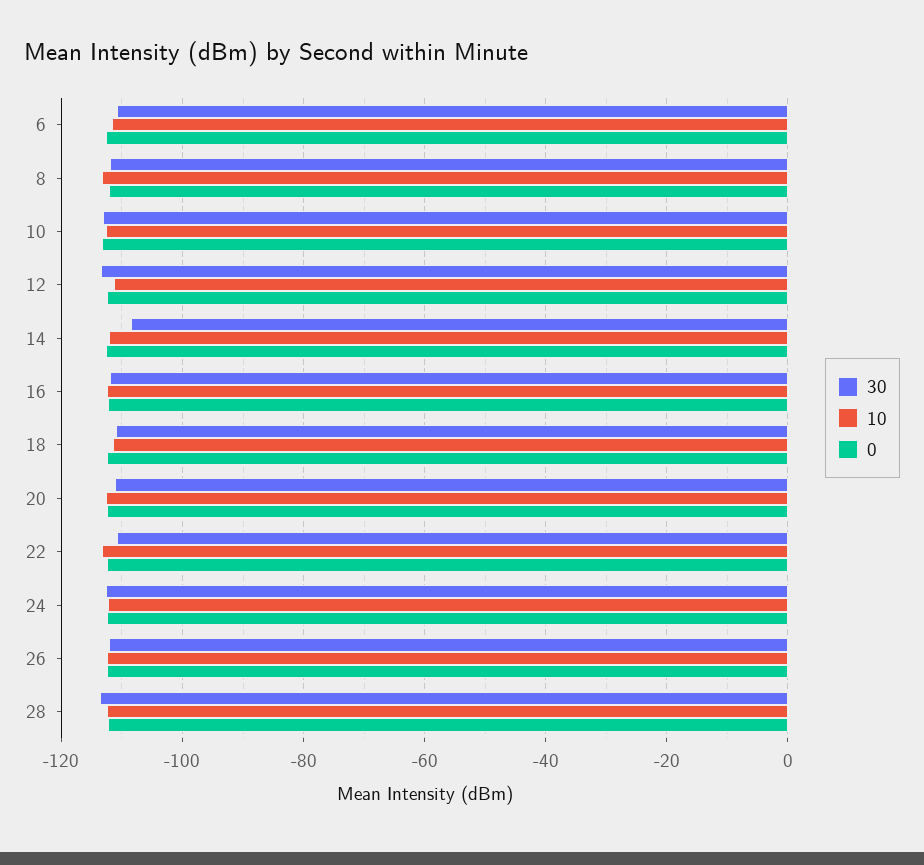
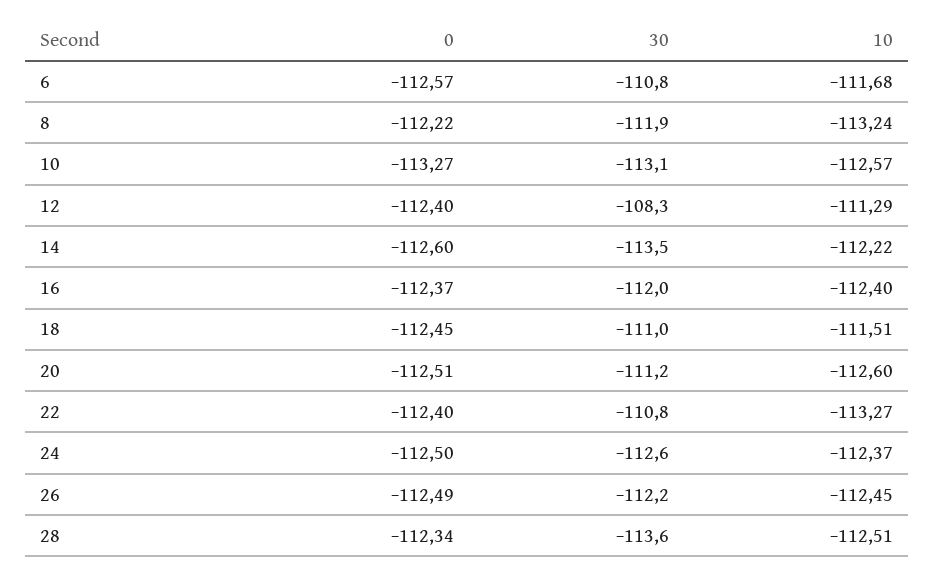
  {
    "30": {
      "6": -110.8,
      "8": -111.9,
      "10": -113.1,
-     "12": -114,
+     "12": -108.3,
-     "14": -108,
+     "14": -113.5,
      "16": -112,
      "18": -111,
      "20": -111.2,
      "22": -110.8,
      "24": -112.6,
      "26": -112.2,
      "28": -113.6
    },
    "10": {
      "6": -111.68,
      "8": -113.24,
      "10": -112.57,
      "12": -111.29,
      "14": -112.22,
      "16": -112.4,
      "18": -111.51,
      "20": -112.6,
      "22": -113.27,
      "24": -112.37,
      "26": -112.45,
      "28": -112.51
    },
    "0": {
      "6": -112.57,
      "8": -112.22,
      "10": -113.27,
      "12": -112.4,
      "14": -112.6,
      "16": -112.37,
      "18": -112.45,
      "20": -112.51,
      "22": -112.4,
      "24": -112.5,
      "26": -112.49,
      "28": -112.34
    }
  }

